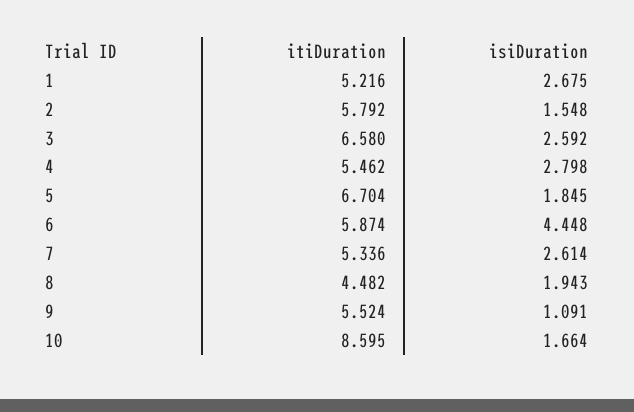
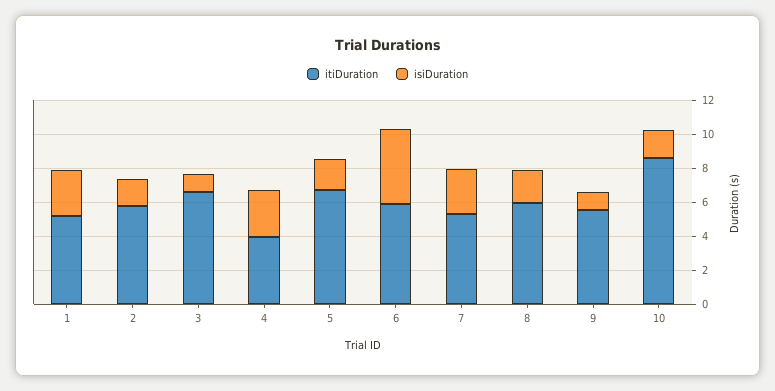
  {
    "itiDuration": {
      "1": 5.216,
      "2": 5.792,
      "3": 6.58,
-     "4": 5.462,
+     "4": 4,
      "5": 6.704,
      "6": 5.874,
      "7": 5.336,
-     "8": 4.482,
+     "8": 6,
      "9": 5.524,
      "10": 8.595
    },
    "isiDuration": {
      "1": 2.675,
      "2": 1.548,
-     "3": 2.592,
+     "3": 1,
      "4": 2.798,
      "5": 1.845,
      "6": 4.448,
      "7": 2.614,
      "8": 1.943,
      "9": 1.091,
      "10": 1.664
    }
  }

